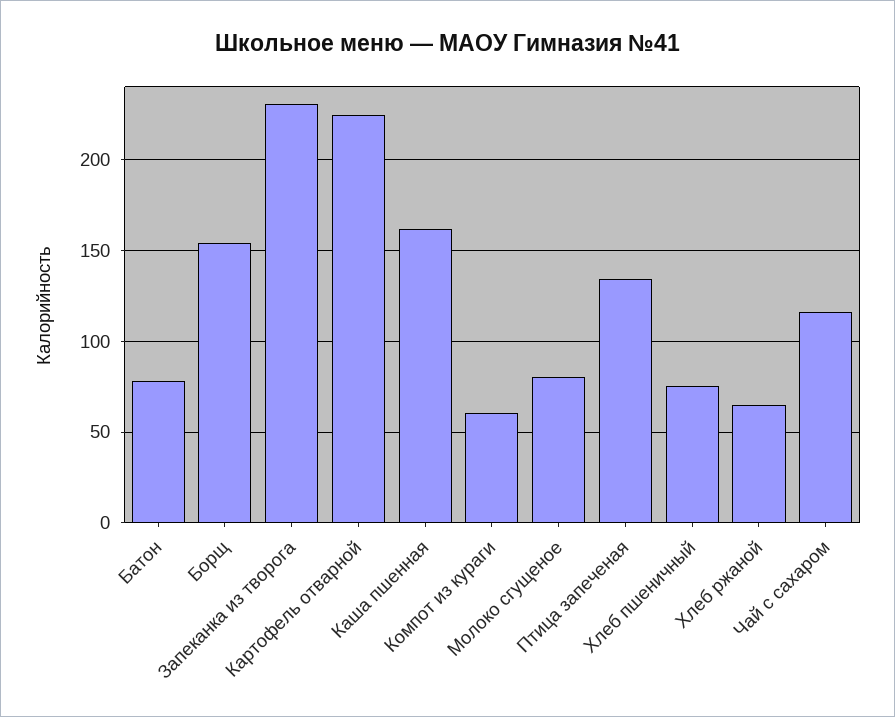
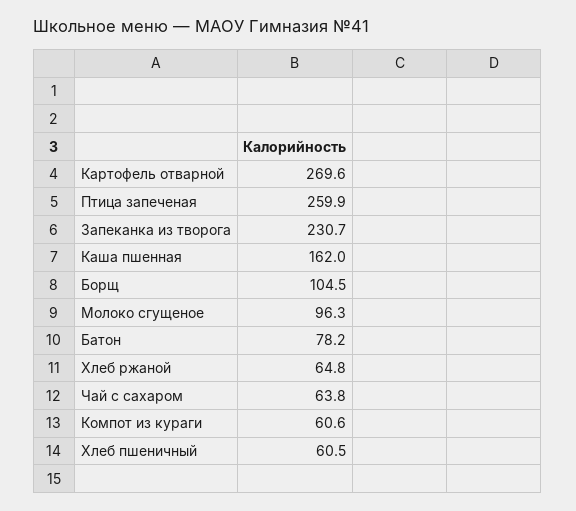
  {
    "Батон": 78.2,
-   "Борщ": 155,
+   "Борщ": 104.5,
    "Запеканка из творога": 230.7,
-   "Картофель отварной": 225,
+   "Картофель отварной": 269.6,
    "Каша пшенная": 162,
    "Компот из кураги": 60.6,
-   "Молоко сгущеное": 80,
+   "Молоко сгущеное": 96.3,
-   "Птица запеченая": 135,
+   "Птица запеченая": 259.9,
-   "Хлеб пшеничный": 75,
+   "Хлеб пшеничный": 60.5,
    "Хлеб ржаной": 64.8,
-   "Чай с сахаром": 115
+   "Чай с сахаром": 63.8
  }

